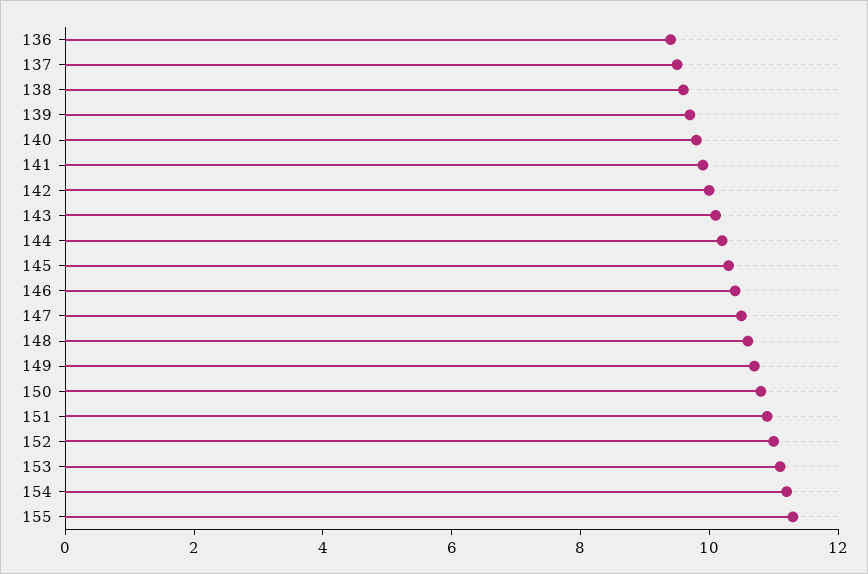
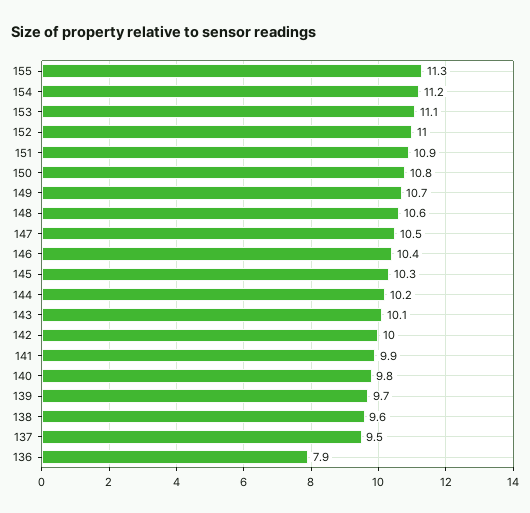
  {
-   "136": 9.5,
+   "136": 7.9,
    "137": 9.5,
    "138": 9.6,
    "139": 9.7,
    "140": 9.8,
    "141": 9.9,
    "142": 10,
    "143": 10.1,
    "144": 10.2,
    "145": 10.3,
    "146": 10.4,
    "147": 10.5,
    "148": 10.6,
    "149": 10.7,
    "150": 10.8,
    "151": 10.9,
    "152": 11,
    "153": 11.1,
    "154": 11.2,
    "155": 11.3
  }

